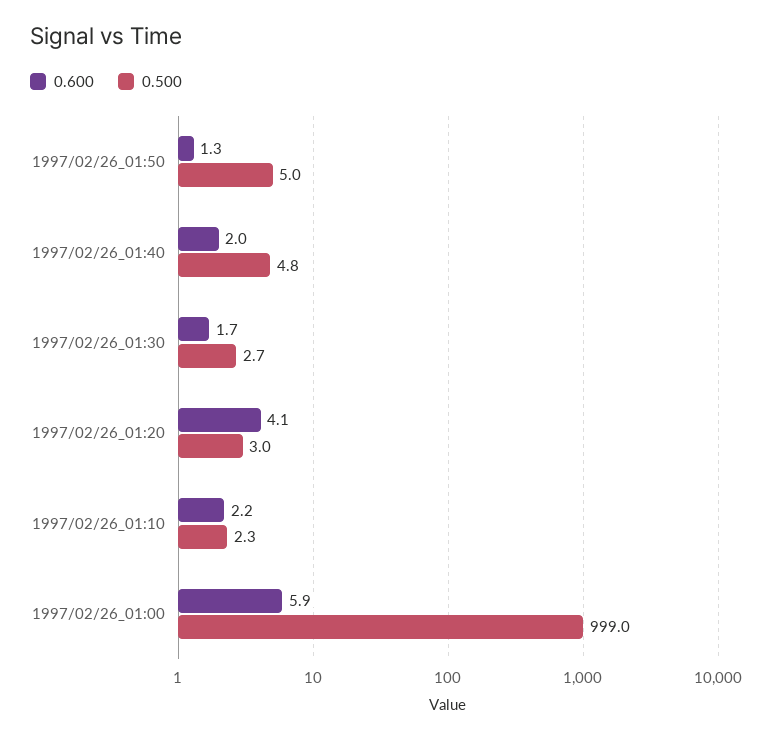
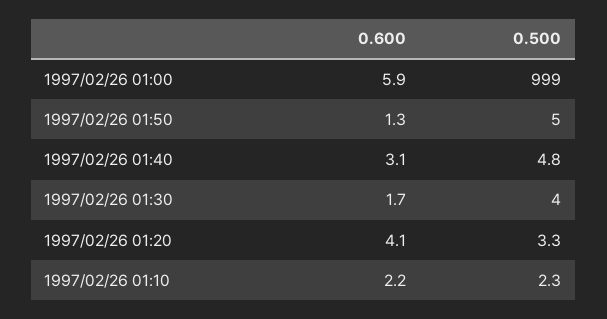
  {
    "0.600": {
      "1997/02/26_01:50": 1.3,
-     "1997/02/26_01:40": 2,
+     "1997/02/26_01:40": 3.1,
      "1997/02/26_01:30": 1.7,
      "1997/02/26_01:20": 4.1,
      "1997/02/26_01:10": 2.2,
      "1997/02/26_01:00": 5.9
    },
    "0.500": {
      "1997/02/26_01:50": 5,
      "1997/02/26_01:40": 4.8,
-     "1997/02/26_01:30": 2.7,
+     "1997/02/26_01:30": 4,
-     "1997/02/26_01:20": 3,
+     "1997/02/26_01:20": 3.3,
      "1997/02/26_01:10": 2.3,
      "1997/02/26_01:00": 999
    }
  }

